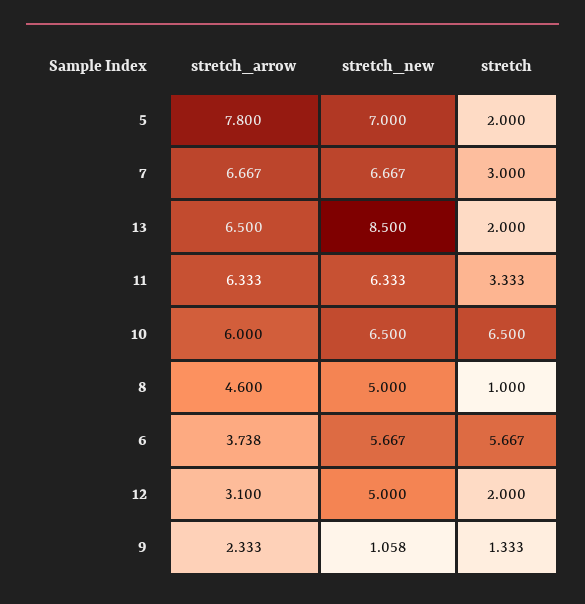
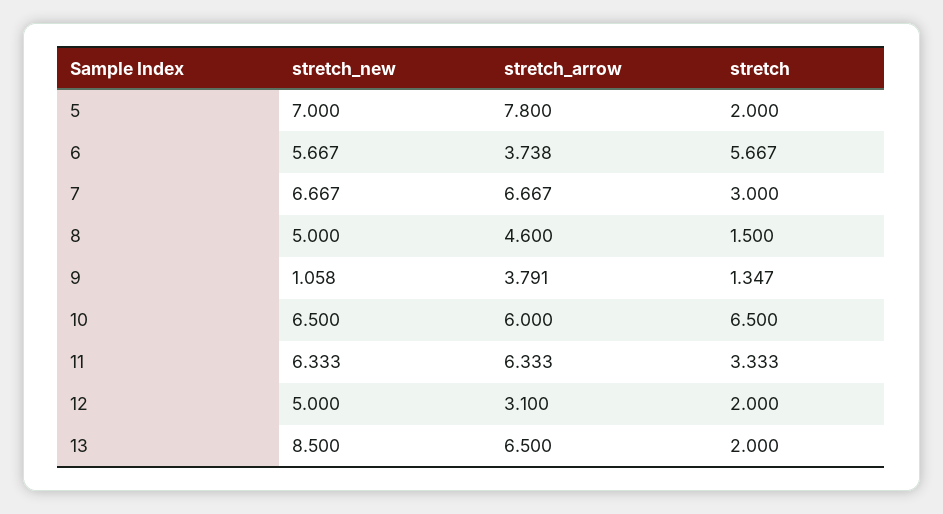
  {
    "stretch_arrow": {
      "5": 7.8,
      "7": 6.667,
      "13": 6.5,
      "11": 6.333,
      "10": 6,
      "8": 4.6,
      "6": 3.738,
      "12": 3.1,
-     "9": 2.333
+     "9": 3.791
    },
    "stretch_new": {
      "5": 7,
      "7": 6.667,
      "13": 8.5,
      "11": 6.333,
      "10": 6.5,
      "8": 5,
      "6": 5.667,
      "12": 5,
      "9": 1.058
    },
    "stretch": {
      "5": 2,
      "7": 3,
      "13": 2,
      "11": 3.333,
      "10": 6.5,
-     "8": 1,
+     "8": 1.5,
      "6": 5.667,
      "12": 2,
-     "9": 1.333
+     "9": 1.347
    }
  }

